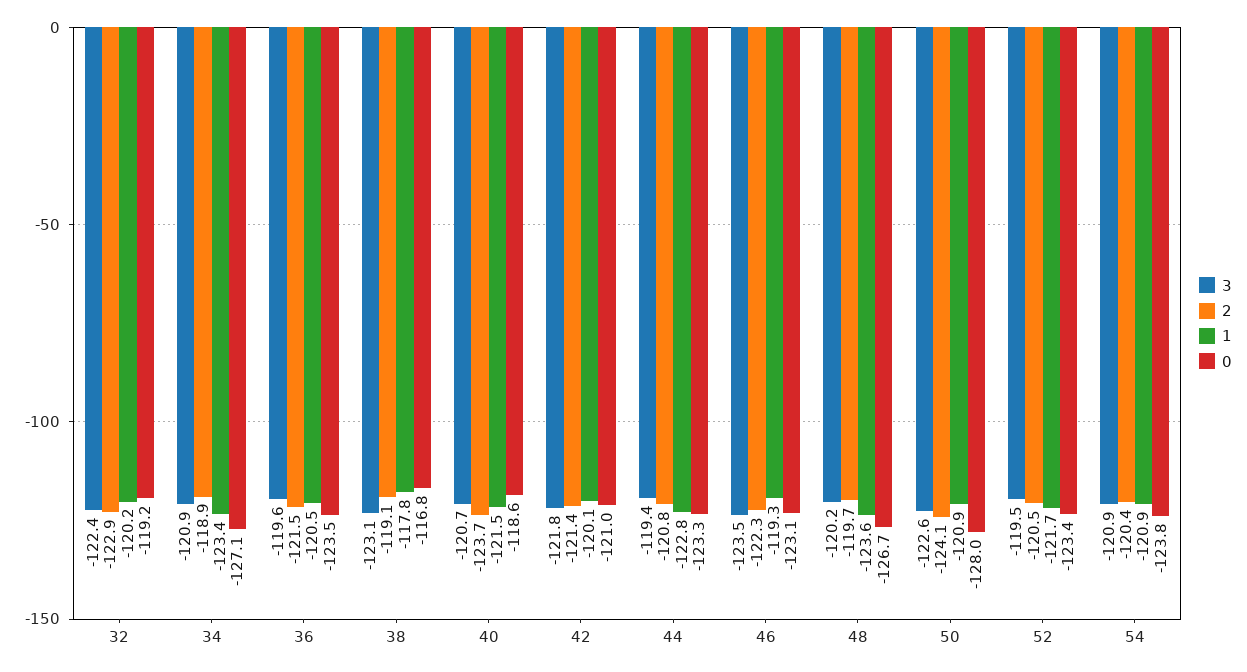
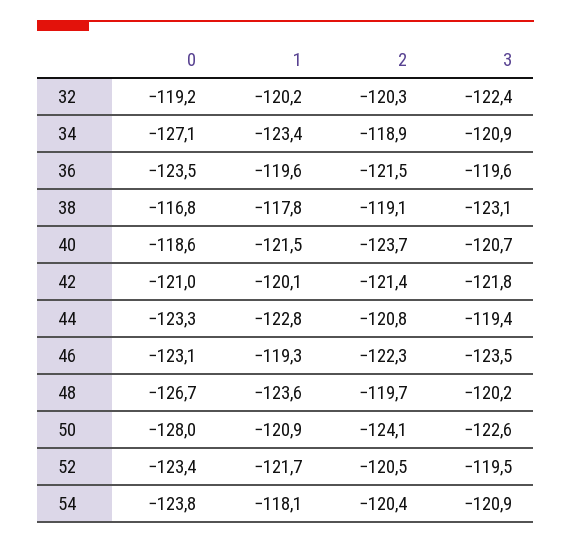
  {
    "3": {
      "32": -122.4,
      "34": -120.9,
      "36": -119.6,
      "38": -123.1,
      "40": -120.7,
      "42": -121.8,
      "44": -119.4,
      "46": -123.5,
      "48": -120.2,
      "50": -122.6,
      "52": -119.5,
      "54": -120.9
    },
    "2": {
-     "32": -122.9,
+     "32": -120.3,
      "34": -118.9,
      "36": -121.5,
      "38": -119.1,
      "40": -123.7,
      "42": -121.4,
      "44": -120.8,
      "46": -122.3,
      "48": -119.7,
      "50": -124.1,
      "52": -120.5,
      "54": -120.4
    },
    "1": {
      "32": -120.2,
      "34": -123.4,
-     "36": -120.5,
+     "36": -119.6,
      "38": -117.8,
      "40": -121.5,
      "42": -120.1,
      "44": -122.8,
      "46": -119.3,
      "48": -123.6,
      "50": -120.9,
      "52": -121.7,
-     "54": -120.9
+     "54": -118.1
    },
    "0": {
      "32": -119.2,
      "34": -127.1,
      "36": -123.5,
      "38": -116.8,
      "40": -118.6,
      "42": -121,
      "44": -123.3,
      "46": -123.1,
      "48": -126.7,
      "50": -128,
      "52": -123.4,
      "54": -123.8
    }
  }

